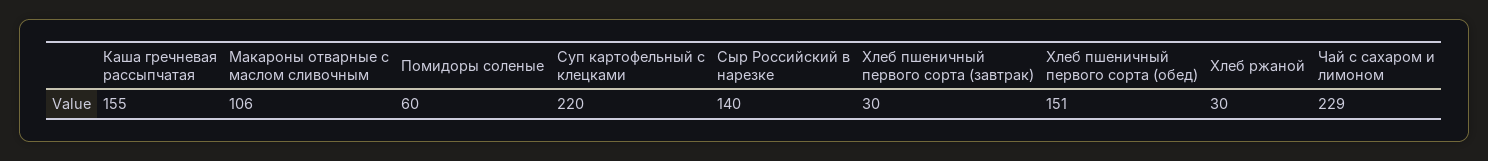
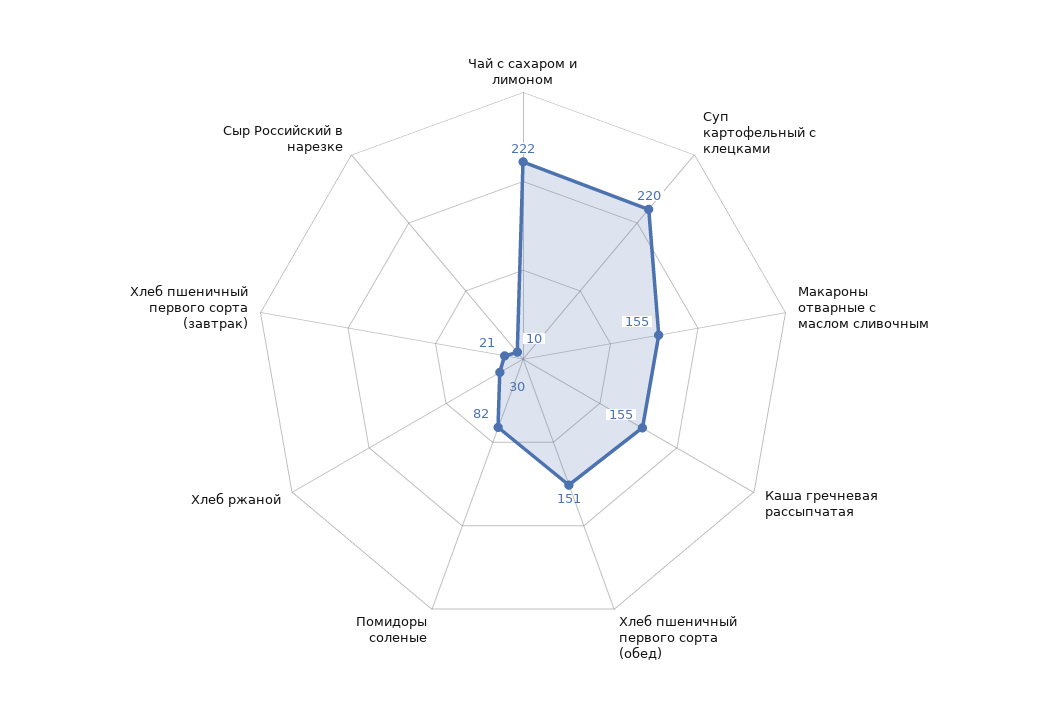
  {
    "Каша гречневая рассыпчатая": 155,
-   "Макароны отварные с маслом сливочным": 106,
+   "Макароны отварные с маслом сливочным": 155,
-   "Помидоры соленые": 60,
+   "Помидоры соленые": 82,
    "Суп картофельный с клецками": 220,
-   "Сыр Российский в нарезке": 140,
+   "Сыр Российский в нарезке": 10,
-   "Хлеб пшеничный первого сорта (завтрак)": 30,
+   "Хлеб пшеничный первого сорта (завтрак)": 21,
    "Хлеб пшеничный первого сорта (обед)": 151,
    "Хлеб ржаной": 30,
-   "Чай с сахаром и лимоном": 229
+   "Чай с сахаром и лимоном": 222
  }

